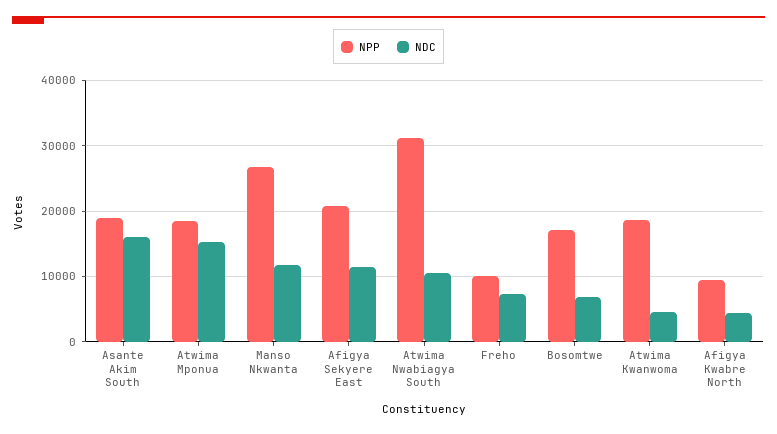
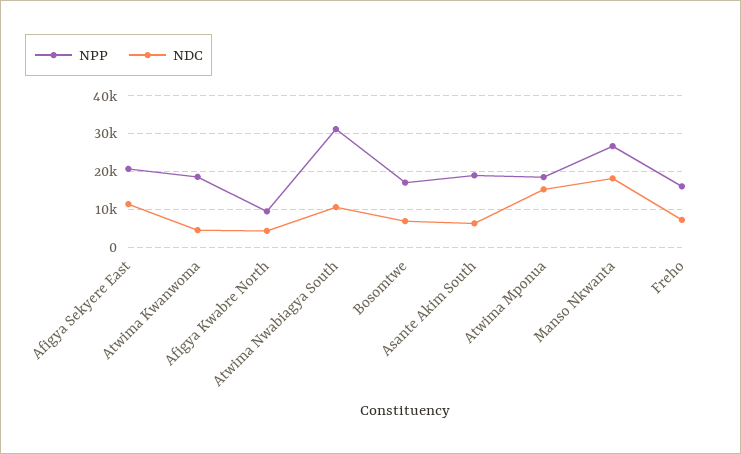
  {
    "NPP": {
      "Asante Akim South": 19000,
      "Atwima Mponua": 19000,
      "Manso Nkwanta": 27000,
      "Afigya Sekyere East": 21000,
      "Atwima Nwabiagya South": 31000,
-     "Freho": 10000,
+     "Freho": 16000,
      "Bosomtwe": 17000,
      "Atwima Kwanwoma": 19000,
      "Afigya Kwabre North": 9000
    },
    "NDC": {
-     "Asante Akim South": 16000,
+     "Asante Akim South": 6000,
      "Atwima Mponua": 15000,
-     "Manso Nkwanta": 12000,
+     "Manso Nkwanta": 18000,
      "Afigya Sekyere East": 11000,
      "Atwima Nwabiagya South": 11000,
      "Freho": 7000,
      "Bosomtwe": 7000,
      "Atwima Kwanwoma": 5000,
      "Afigya Kwabre North": 4000
    }
  }

